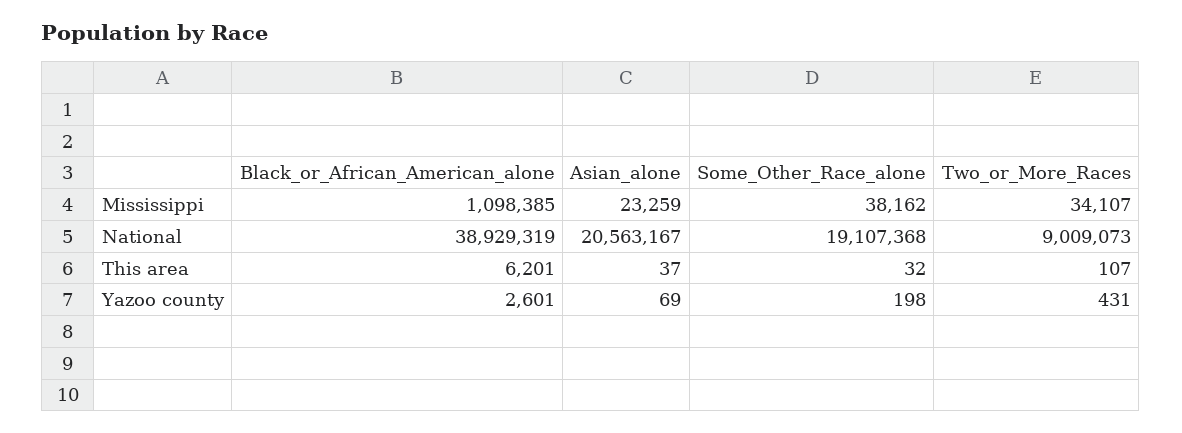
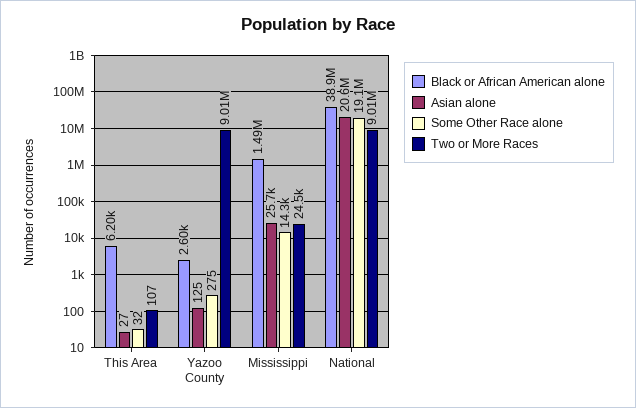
  {
    "Black_or_African_American_alone": {
-     "Mississippi": 1098385,
+     "Mississippi": 1490000,
      "National": 38929319,
      "This area": 6201,
      "Yazoo county": 2601
    },
    "Asian_alone": {
-     "Mississippi": 23259,
+     "Mississippi": 25700,
      "National": 20563167,
-     "This area": 37,
+     "This area": 27,
-     "Yazoo county": 69
+     "Yazoo county": 125
    },
    "Some_Other_Race_alone": {
-     "Mississippi": 38162,
+     "Mississippi": 14300,
      "National": 19107368,
      "This area": 32,
-     "Yazoo county": 198
+     "Yazoo county": 275
    },
    "Two_or_More_Races": {
-     "Mississippi": 34107,
+     "Mississippi": 24500,
      "National": 9009073,
      "This area": 107,
-     "Yazoo county": 431
+     "Yazoo county": 9010000
    }
  }

